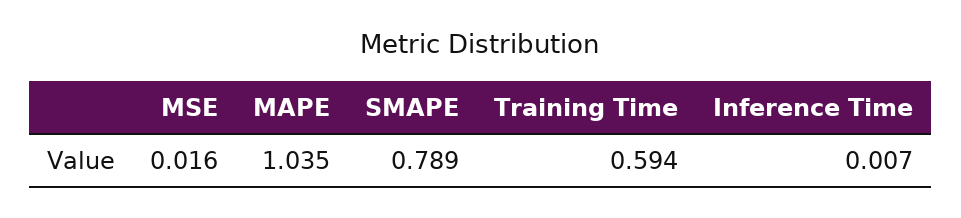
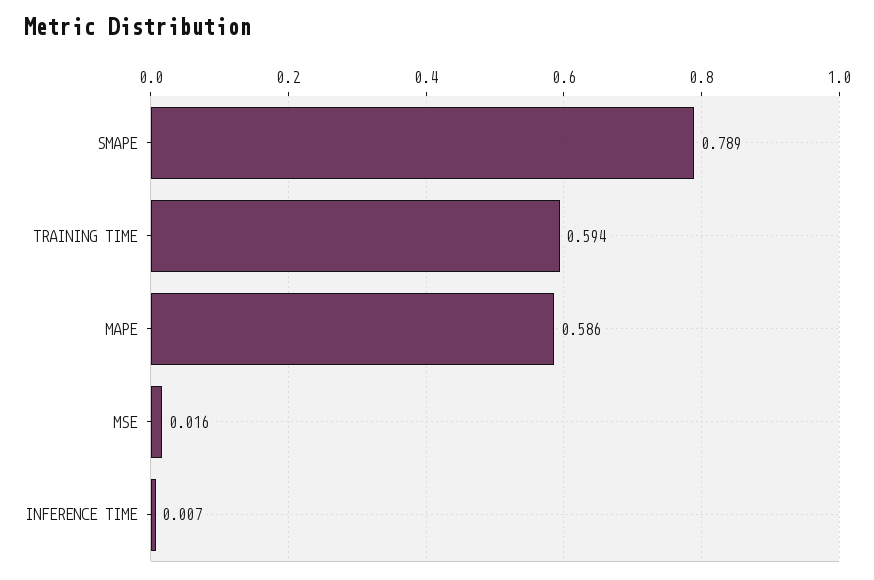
  {
    "MSE": 0.016,
-   "MAPE": 1.035,
+   "MAPE": 0.586,
    "SMAPE": 0.789,
    "Training Time": 0.594,
    "Inference Time": 0.007
  }

